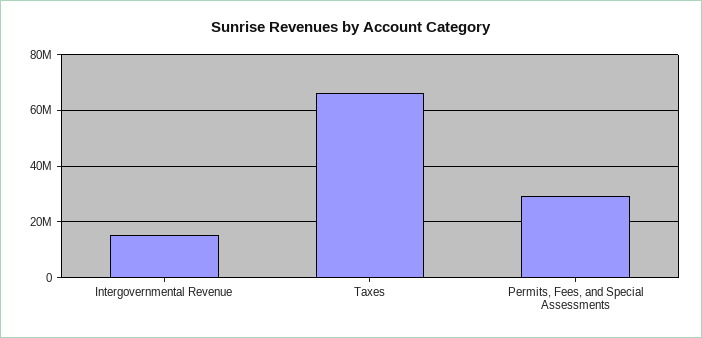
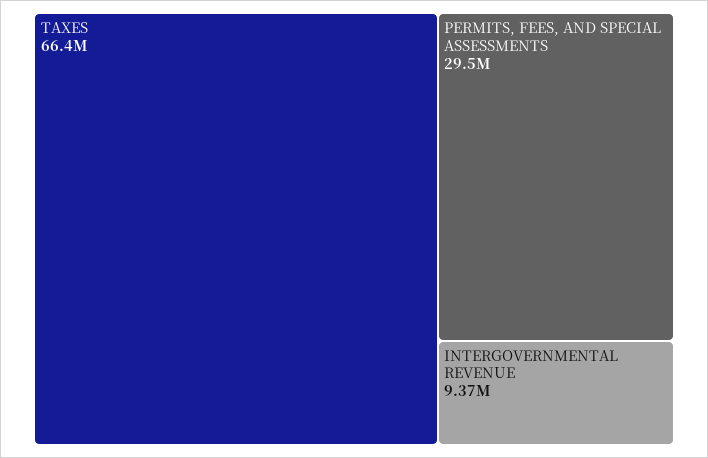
  {
-   "Intergovernmental Revenue": 15000000,
+   "Intergovernmental Revenue": 9370000,
    "Taxes": 66400000,
    "Permits, Fees, and Special Assessments": 29500000
  }

